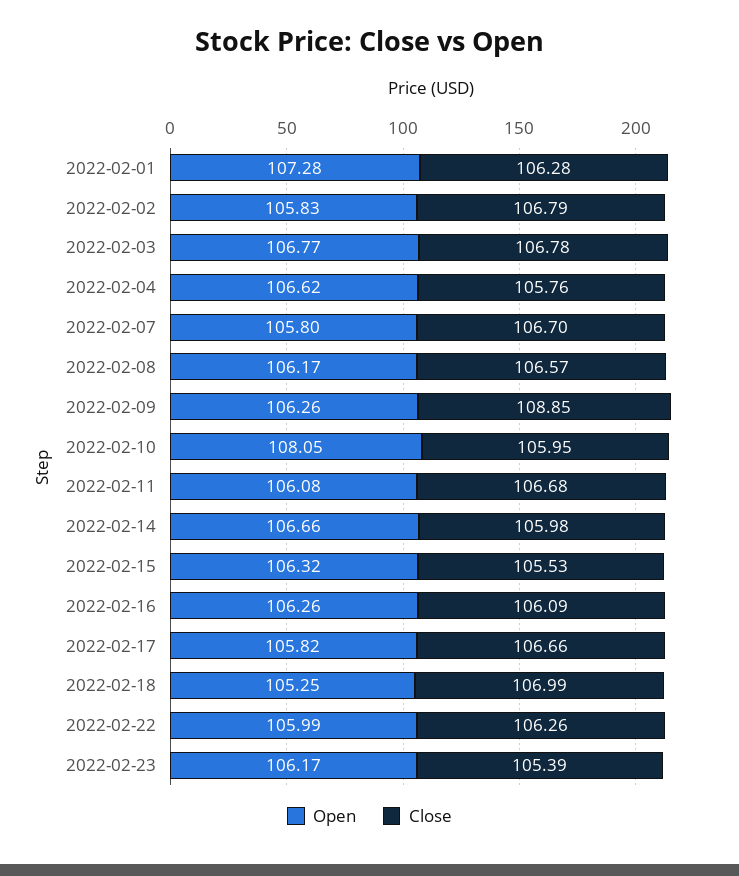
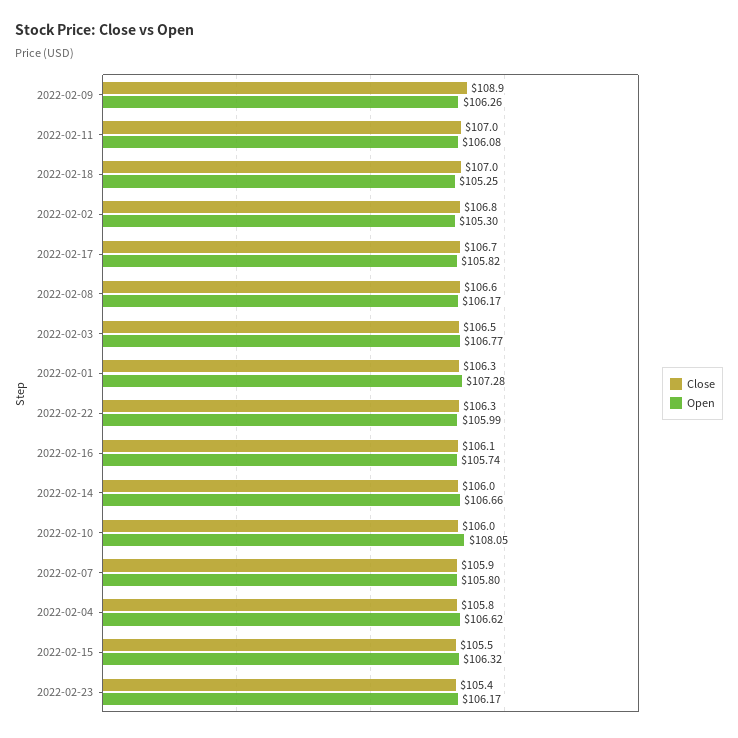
  {
    "Open": {
      "2022-02-01": 107.28,
-     "2022-02-02": 105.83,
+     "2022-02-02": 105.3,
      "2022-02-03": 106.77,
      "2022-02-04": 106.62,
      "2022-02-07": 105.8,
      "2022-02-08": 106.17,
      "2022-02-09": 106.26,
      "2022-02-10": 108.05,
      "2022-02-11": 106.08,
      "2022-02-14": 106.66,
      "2022-02-15": 106.32,
-     "2022-02-16": 106.26,
+     "2022-02-16": 105.74,
      "2022-02-17": 105.82,
      "2022-02-18": 105.25,
      "2022-02-22": 105.99,
      "2022-02-23": 106.17
    },
    "Close": {
      "2022-02-01": 106.28,
      "2022-02-02": 106.79,
-     "2022-02-03": 106.78,
+     "2022-02-03": 106.5,
      "2022-02-04": 105.76,
-     "2022-02-07": 106.7,
+     "2022-02-07": 105.9,
      "2022-02-08": 106.57,
      "2022-02-09": 108.85,
      "2022-02-10": 105.95,
-     "2022-02-11": 106.68,
+     "2022-02-11": 107,
      "2022-02-14": 105.98,
      "2022-02-15": 105.53,
      "2022-02-16": 106.09,
      "2022-02-17": 106.66,
      "2022-02-18": 106.99,
      "2022-02-22": 106.26,
      "2022-02-23": 105.39
    }
  }

